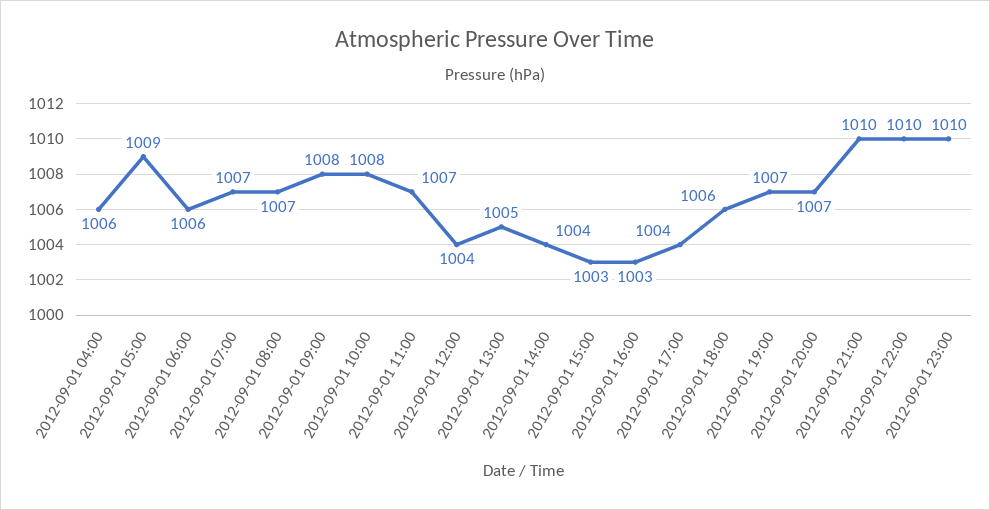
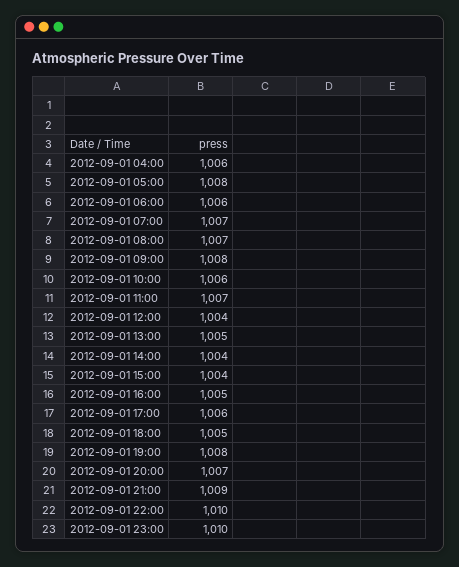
  {
    "2012-09-01 04:00": 1006,
-   "2012-09-01 05:00": 1009,
+   "2012-09-01 05:00": 1008,
    "2012-09-01 06:00": 1006,
    "2012-09-01 07:00": 1007,
    "2012-09-01 08:00": 1007,
    "2012-09-01 09:00": 1008,
-   "2012-09-01 10:00": 1008,
+   "2012-09-01 10:00": 1006,
    "2012-09-01 11:00": 1007,
    "2012-09-01 12:00": 1004,
    "2012-09-01 13:00": 1005,
    "2012-09-01 14:00": 1004,
-   "2012-09-01 15:00": 1003,
+   "2012-09-01 15:00": 1004,
-   "2012-09-01 16:00": 1003,
+   "2012-09-01 16:00": 1005,
-   "2012-09-01 17:00": 1004,
+   "2012-09-01 17:00": 1006,
-   "2012-09-01 18:00": 1006,
+   "2012-09-01 18:00": 1005,
-   "2012-09-01 19:00": 1007,
+   "2012-09-01 19:00": 1008,
    "2012-09-01 20:00": 1007,
-   "2012-09-01 21:00": 1010,
+   "2012-09-01 21:00": 1009,
    "2012-09-01 22:00": 1010,
    "2012-09-01 23:00": 1010
  }

